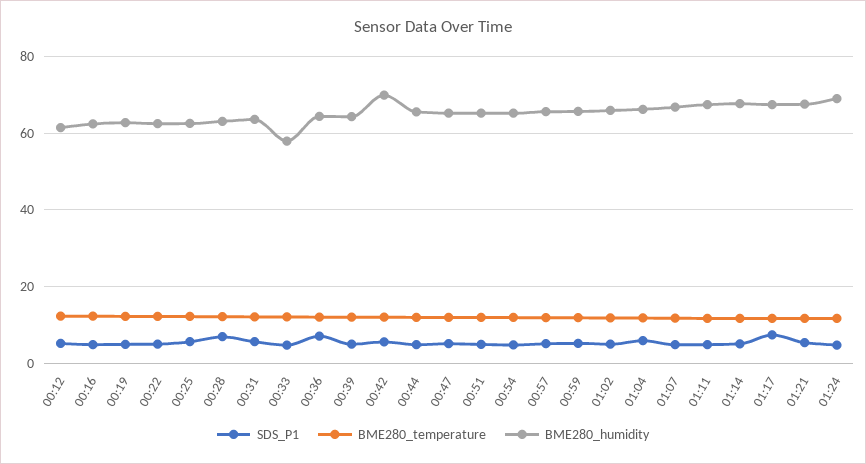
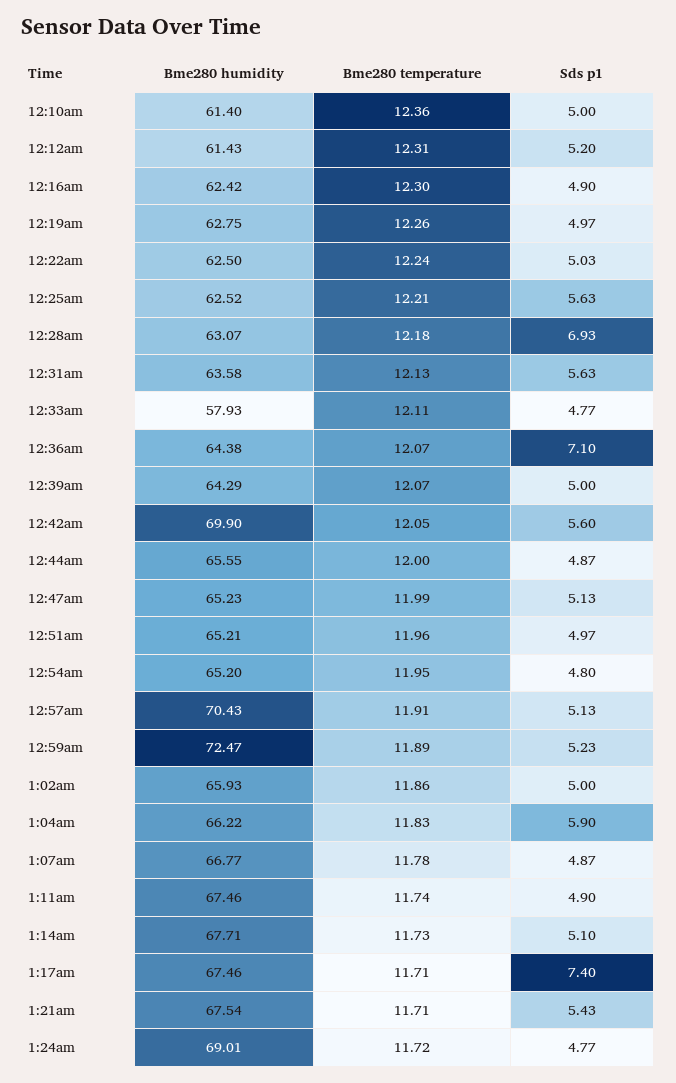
  {
    "SDS_P1": {
      "00:12": 5.2,
      "00:16": 4.9,
      "00:19": 4.97,
      "00:22": 5.03,
      "00:25": 5.63,
      "00:28": 6.93,
      "00:31": 5.63,
      "00:33": 4.77,
      "00:36": 7.1,
      "00:39": 5,
      "00:42": 5.6,
      "00:44": 4.87,
      "00:47": 5.13,
      "00:51": 4.97,
      "00:54": 4.8,
      "00:57": 5.13,
      "00:59": 5.23,
      "01:02": 5,
      "01:04": 5.9,
      "01:07": 4.87,
      "01:11": 4.9,
      "01:14": 5.1,
      "01:17": 7.4,
      "01:21": 5.43,
-     "01:24": 4.77
+     "01:24": 4.77,
+     "12:10am": 5
    },
    "BME280_temperature": {
      "00:12": 12.31,
      "00:16": 12.3,
      "00:19": 12.26,
      "00:22": 12.24,
      "00:25": 12.21,
      "00:28": 12.18,
      "00:31": 12.13,
      "00:33": 12.11,
      "00:36": 12.07,
      "00:39": 12.07,
      "00:42": 12.05,
      "00:44": 12,
      "00:47": 11.99,
      "00:51": 11.96,
      "00:54": 11.95,
      "00:57": 11.91,
      "00:59": 11.89,
      "01:02": 11.86,
      "01:04": 11.83,
      "01:07": 11.78,
      "01:11": 11.74,
      "01:14": 11.73,
      "01:17": 11.71,
      "01:21": 11.71,
-     "01:24": 11.72
+     "01:24": 11.72,
+     "12:10am": 12.36
    },
    "BME280_humidity": {
      "00:12": 61.43,
      "00:16": 62.42,
      "00:19": 62.75,
      "00:22": 62.5,
      "00:25": 62.52,
      "00:28": 63.07,
      "00:31": 63.58,
      "00:33": 57.93,
      "00:36": 64.38,
      "00:39": 64.29,
      "00:42": 69.9,
      "00:44": 65.55,
      "00:47": 65.23,
      "00:51": 65.21,
      "00:54": 65.2,
-     "00:57": 66,
+     "00:57": 70.43,
-     "00:59": 66,
+     "00:59": 72.47,
      "01:02": 65.93,
      "01:04": 66.22,
      "01:07": 66.77,
      "01:11": 67.46,
      "01:14": 67.71,
      "01:17": 67.46,
      "01:21": 67.54,
-     "01:24": 69.01
+     "01:24": 69.01,
+     "12:10am": 61.4
    }
  }

